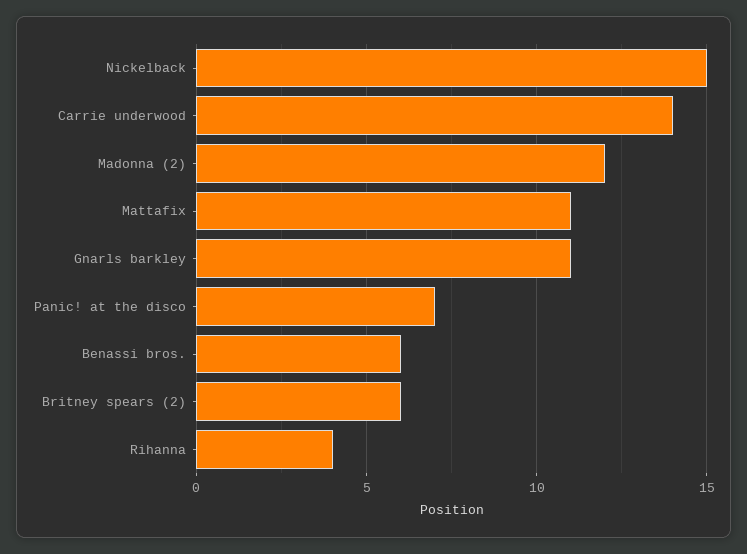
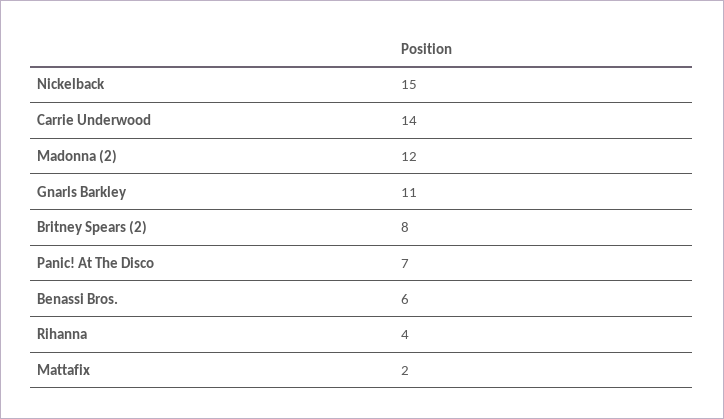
  {
    "Nickelback": 15,
    "Carrie underwood": 14,
    "Madonna (2)": 12,
-   "Mattafix": 11,
+   "Mattafix": 2,
    "Gnarls barkley": 11,
    "Panic! at the disco": 7,
    "Benassi bros.": 6,
-   "Britney spears (2)": 6,
+   "Britney spears (2)": 8,
    "Rihanna": 4
  }

